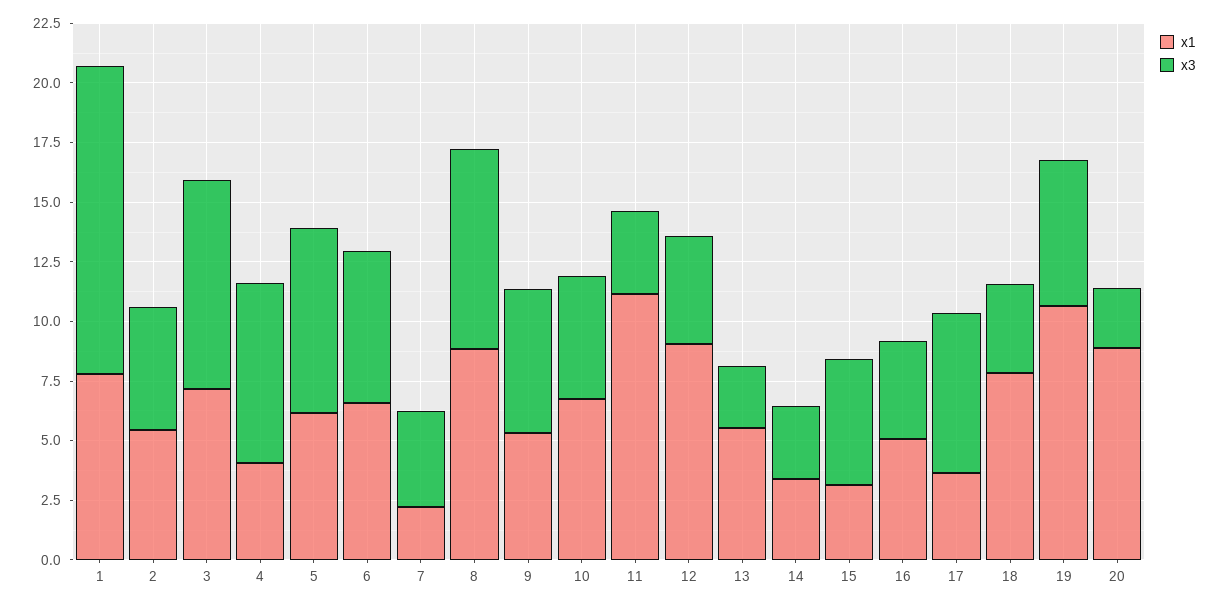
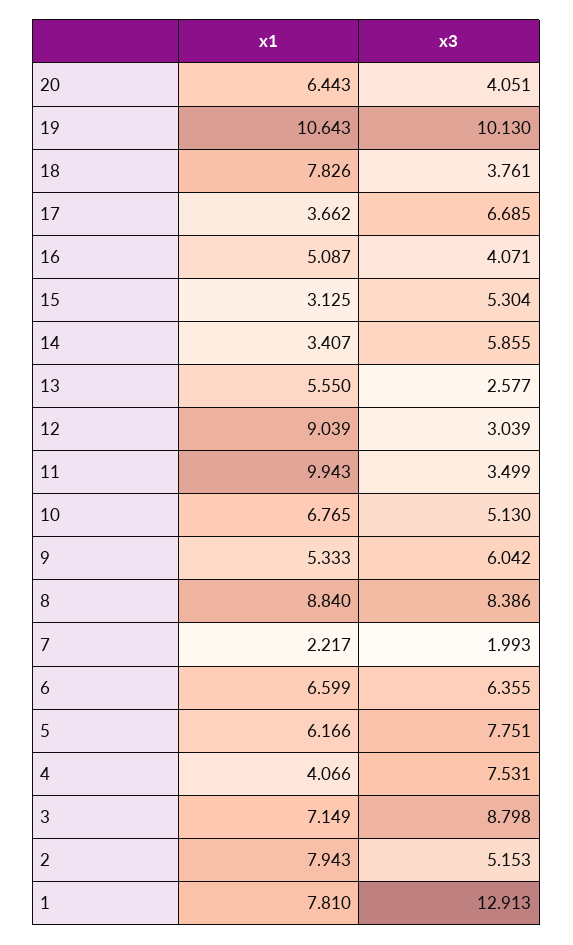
  {
    "x1": {
      "1": 7.81,
-     "2": 5.5,
+     "2": 7.943,
      "3": 7.149,
      "4": 4.066,
      "5": 6.166,
      "6": 6.599,
      "7": 2.217,
      "8": 8.84,
      "9": 5.333,
      "10": 6.765,
-     "11": 11,
+     "11": 9.943,
      "12": 9.039,
      "13": 5.55,
      "14": 3.407,
      "15": 3.125,
      "16": 5.087,
      "17": 3.662,
      "18": 7.826,
      "19": 10.643,
-     "20": 9
+     "20": 6.443
    },
    "x3": {
      "1": 12.913,
      "2": 5.153,
      "3": 8.798,
      "4": 7.531,
      "5": 7.751,
      "6": 6.355,
-     "7": 4,
+     "7": 1.993,
      "8": 8.386,
      "9": 6.042,
      "10": 5.13,
      "11": 3.499,
-     "12": 4.5,
+     "12": 3.039,
      "13": 2.577,
-     "14": 3,
+     "14": 5.855,
      "15": 5.304,
      "16": 4.071,
      "17": 6.685,
      "18": 3.761,
-     "19": 6,
+     "19": 10.13,
-     "20": 2.5
+     "20": 4.051
    }
  }

